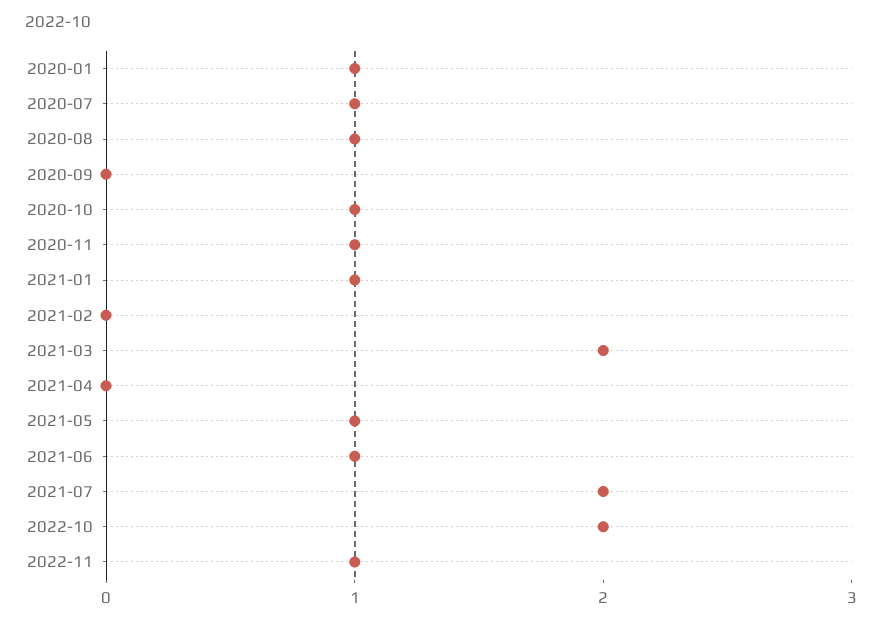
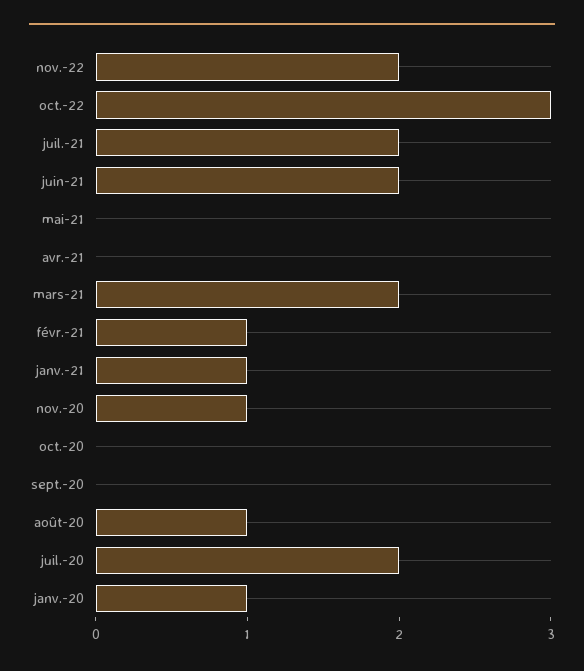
  {
    "2020-01": 1,
-   "2020-07": 1,
+   "2020-07": 2,
    "2020-08": 1,
    "2020-09": 0,
-   "2020-10": 1,
+   "2020-10": 0,
    "2020-11": 1,
    "2021-01": 1,
-   "2021-02": 0,
+   "2021-02": 1,
    "2021-03": 2,
    "2021-04": 0,
-   "2021-05": 1,
+   "2021-05": 0,
-   "2021-06": 1,
+   "2021-06": 2,
    "2021-07": 2,
-   "2022-10": 2,
+   "2022-10": 3,
-   "2022-11": 1
+   "2022-11": 2
  }

